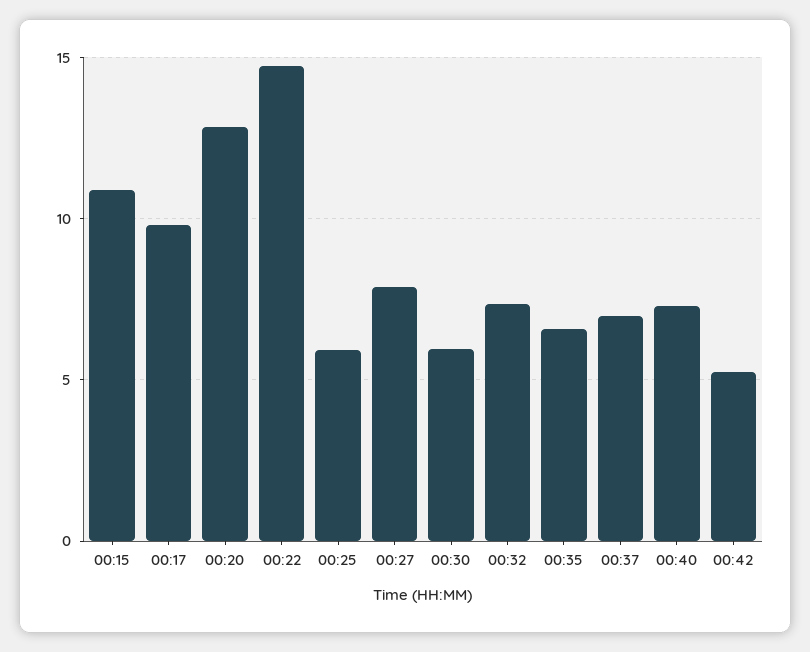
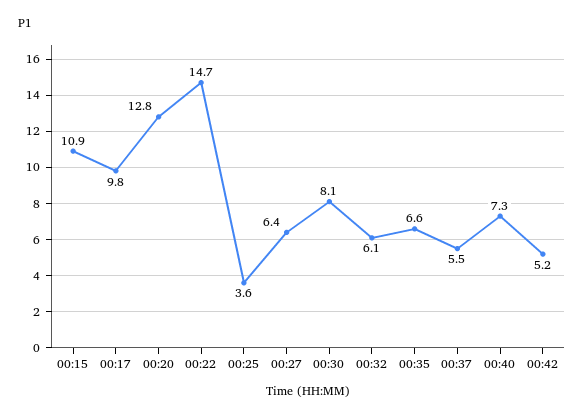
  {
    "00:15": 10.9,
    "00:17": 9.8,
    "00:20": 12.8,
    "00:22": 14.7,
-   "00:25": 6,
+   "00:25": 3.6,
-   "00:27": 8,
+   "00:27": 6.4,
-   "00:30": 6,
+   "00:30": 8.1,
-   "00:32": 7.5,
+   "00:32": 6.1,
    "00:35": 6.6,
-   "00:37": 7,
+   "00:37": 5.5,
    "00:40": 7.3,
    "00:42": 5.2
  }

